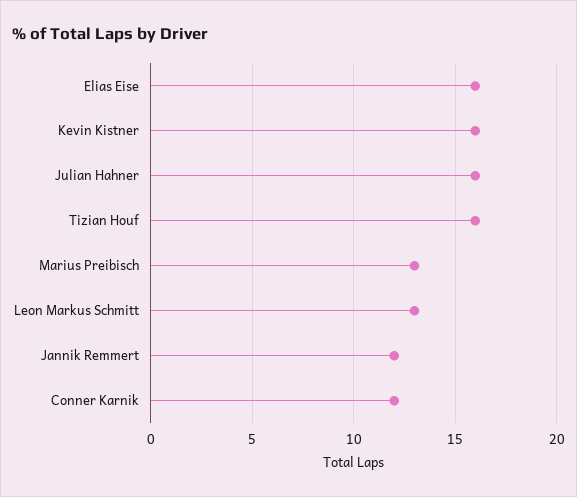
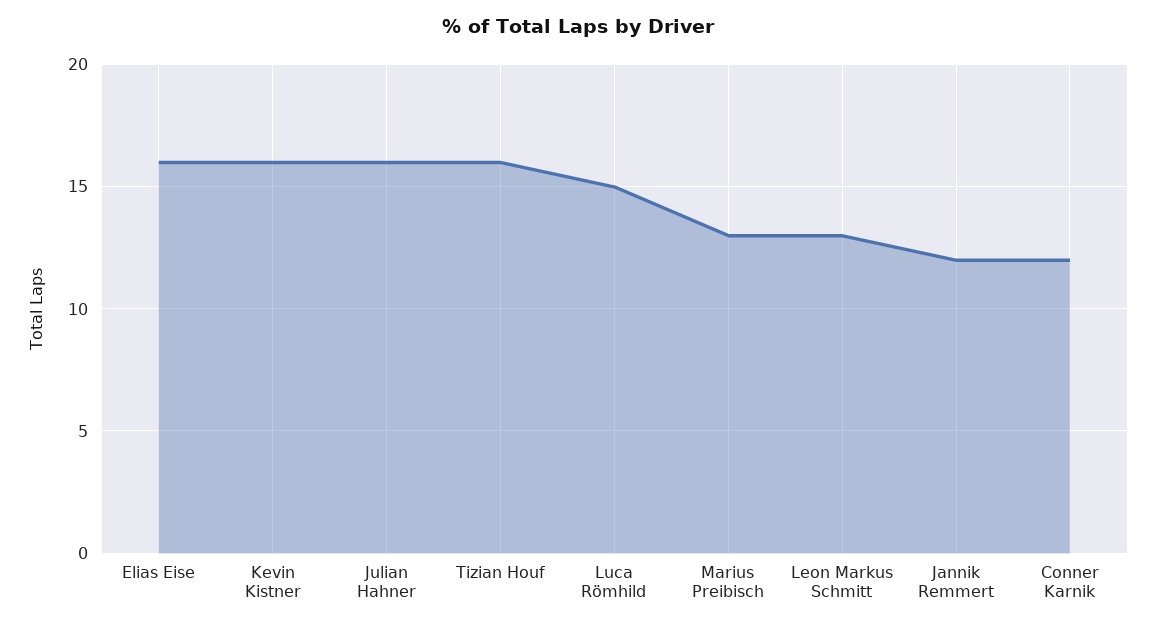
  {
    "Elias Eise": 16,
    "Kevin Kistner": 16,
    "Julian Hahner": 16,
    "Tizian Houf": 16,
    "Marius Preibisch": 13,
    "Leon Markus Schmitt": 13,
    "Jannik Remmert": 12,
-   "Conner Karnik": 12
+   "Conner Karnik": 12,
+   "Luca Römhild": 15
  }

